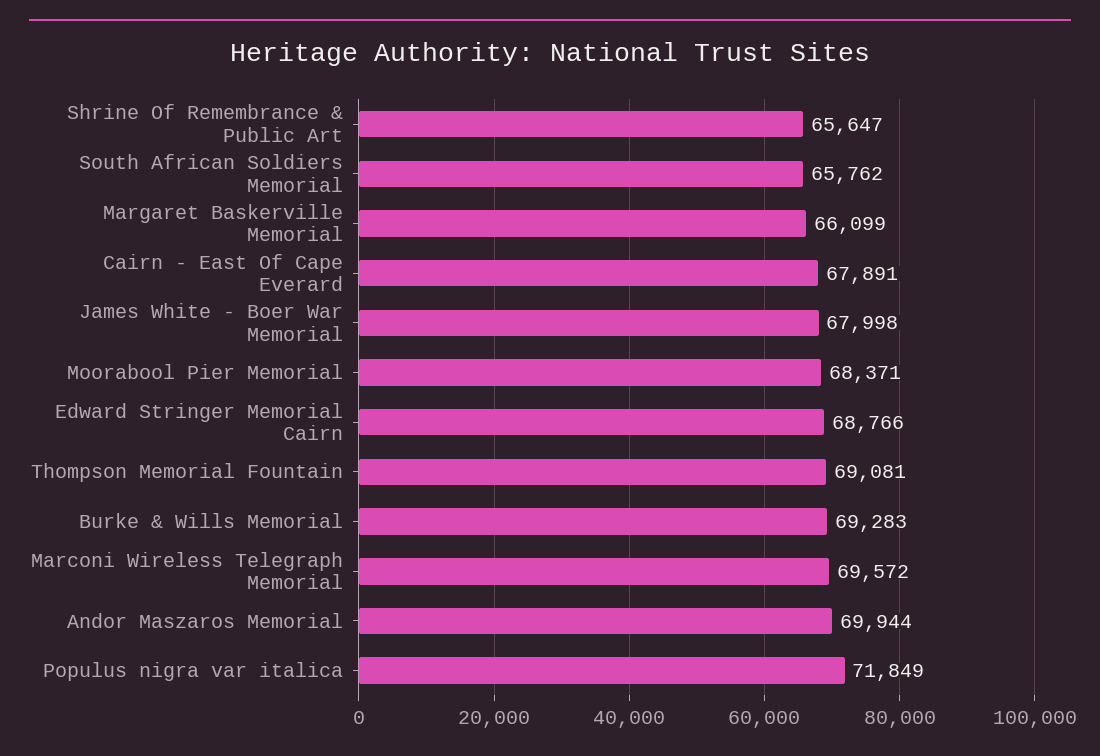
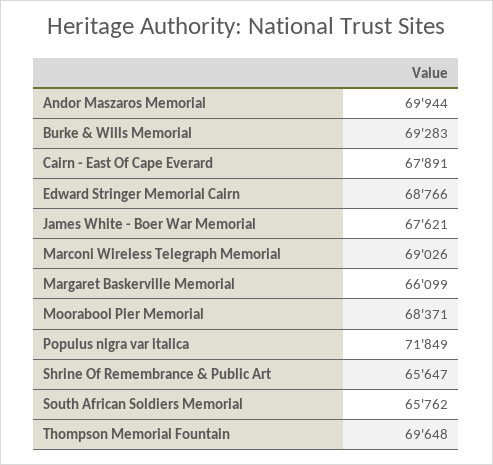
  {
    "Shrine Of Remembrance & Public Art": 65647,
    "South African Soldiers Memorial": 65762,
    "Margaret Baskerville Memorial": 66099,
    "Cairn - East Of Cape Everard": 67891,
-   "James White - Boer War Memorial": 67998,
+   "James White - Boer War Memorial": 67621,
    "Moorabool Pier Memorial": 68371,
    "Edward Stringer Memorial Cairn": 68766,
-   "Thompson Memorial Fountain": 69081,
+   "Thompson Memorial Fountain": 69648,
    "Burke & Wills Memorial": 69283,
-   "Marconi Wireless Telegraph Memorial": 69572,
+   "Marconi Wireless Telegraph Memorial": 69026,
    "Andor Maszaros Memorial": 69944,
    "Populus nigra var italica": 71849
  }

